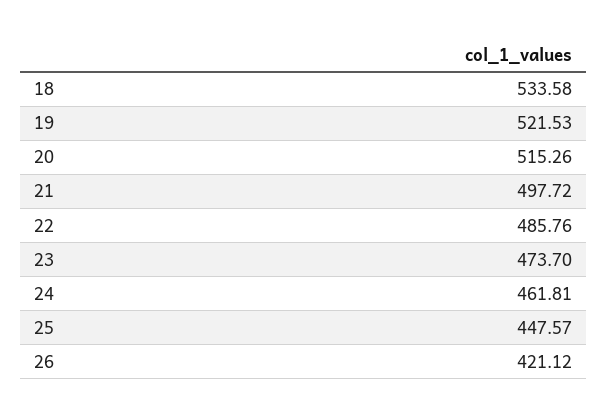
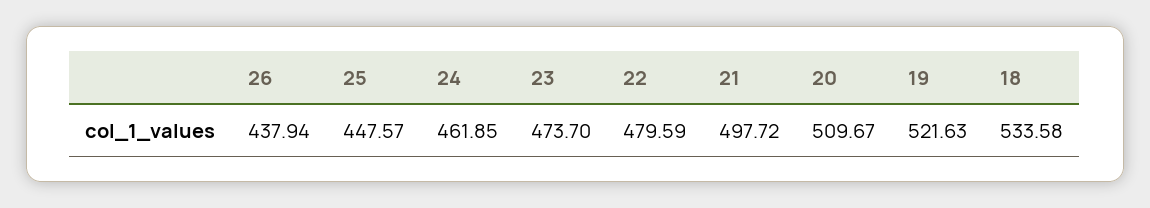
  {
    "18": 533.58,
-   "19": 521.53,
+   "19": 521.63,
-   "20": 515.26,
+   "20": 509.67,
    "21": 497.72,
-   "22": 485.76,
+   "22": 479.59,
    "23": 473.7,
-   "24": 461.81,
+   "24": 461.85,
    "25": 447.57,
-   "26": 421.12
+   "26": 437.94
  }

